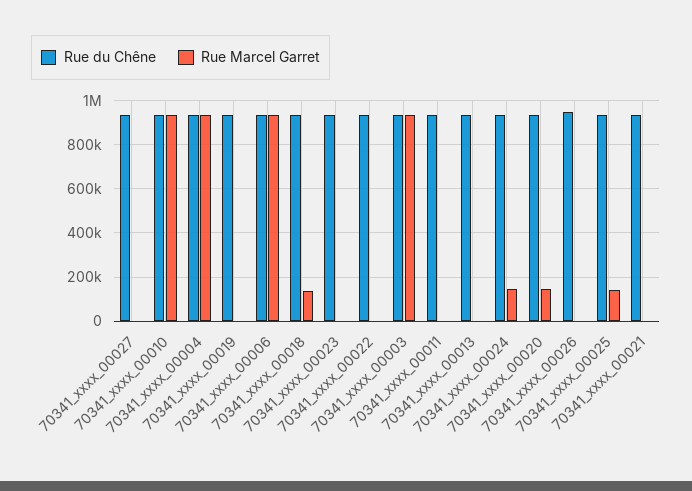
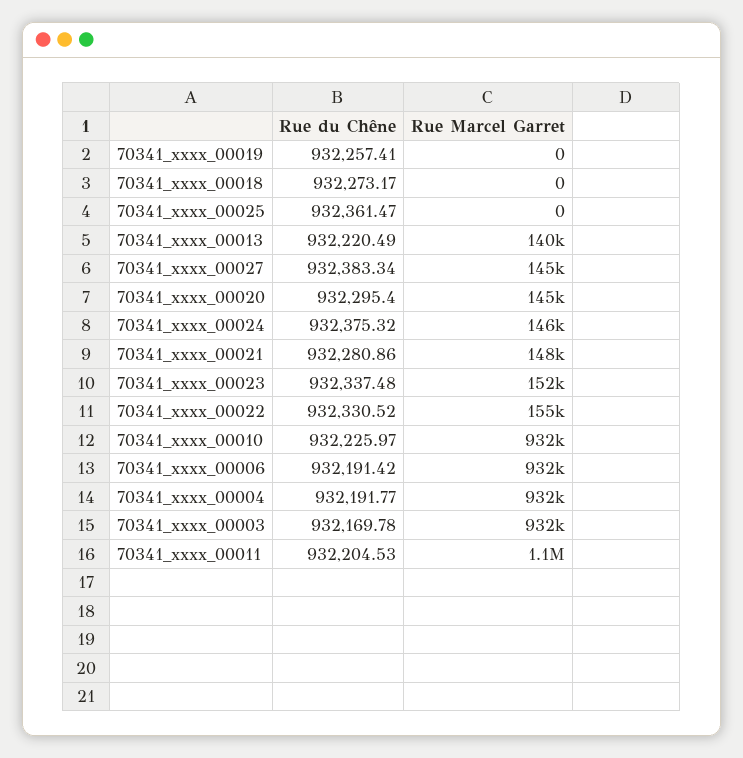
  {
    "Rue du Chêne": {
      "70341_xxxx_00027": 932383.34,
      "70341_xxxx_00010": 932225.97,
      "70341_xxxx_00004": 932191.77,
      "70341_xxxx_00019": 932257.41,
      "70341_xxxx_00006": 932191.42,
      "70341_xxxx_00018": 932273.17,
      "70341_xxxx_00023": 932337.48,
      "70341_xxxx_00022": 932330.52,
      "70341_xxxx_00003": 932169.78,
      "70341_xxxx_00011": 932204.53,
      "70341_xxxx_00013": 932220.49,
      "70341_xxxx_00024": 932375.32,
      "70341_xxxx_00020": 932295.4,
-     "70341_xxxx_00026": 950000,
      "70341_xxxx_00025": 932361.47,
      "70341_xxxx_00021": 932280.86
    },
    "Rue Marcel Garret": {
-     "70341_xxxx_00027": 0,
+     "70341_xxxx_00027": 145000,
      "70341_xxxx_00010": 932000,
      "70341_xxxx_00004": 932000,
      "70341_xxxx_00019": 0,
      "70341_xxxx_00006": 932000,
-     "70341_xxxx_00018": 150000,
+     "70341_xxxx_00018": 0,
-     "70341_xxxx_00023": 0,
+     "70341_xxxx_00023": 152000,
-     "70341_xxxx_00022": 0,
+     "70341_xxxx_00022": 155000,
      "70341_xxxx_00003": 932000,
-     "70341_xxxx_00011": 0,
+     "70341_xxxx_00011": 1100000,
-     "70341_xxxx_00013": 0,
+     "70341_xxxx_00013": 140000,
      "70341_xxxx_00024": 146000,
      "70341_xxxx_00020": 145000,
-     "70341_xxxx_00026": 0,
-     "70341_xxxx_00025": 150000,
+     "70341_xxxx_00025": 0,
-     "70341_xxxx_00021": 0
+     "70341_xxxx_00021": 148000
    }
  }

